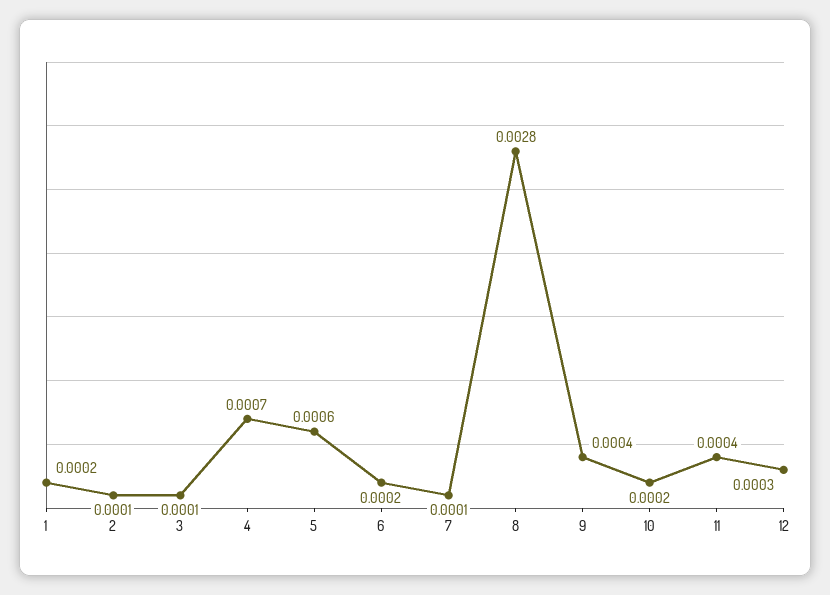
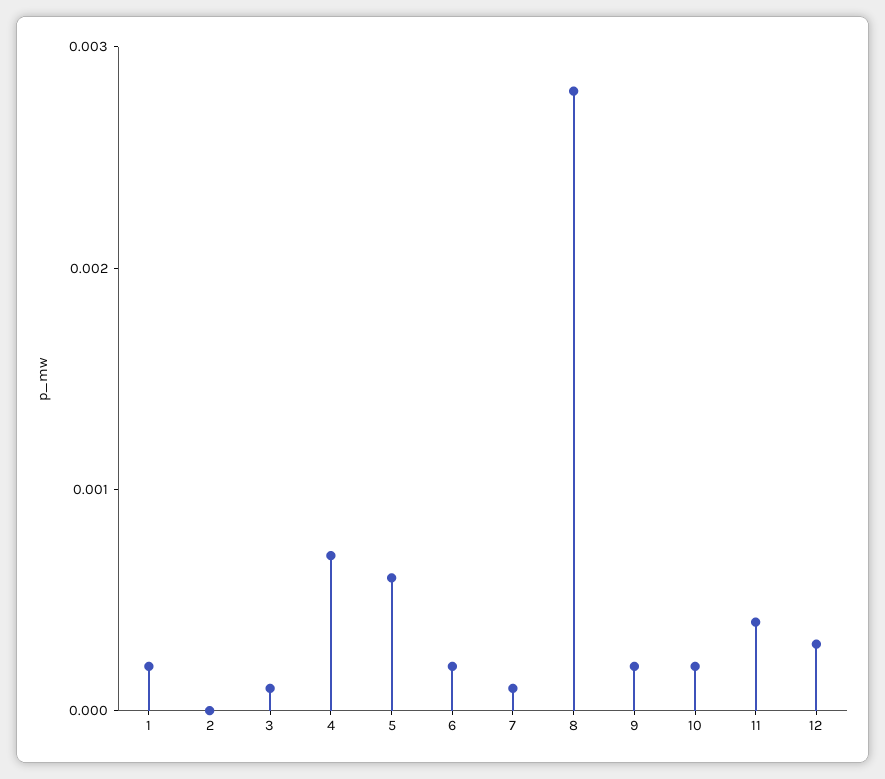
  {
    "1": 0.0002,
-   "2": 0.0001,
+   "2": 0,
    "3": 0.0001,
    "4": 0.0007,
    "5": 0.0006,
    "6": 0.0002,
    "7": 0.0001,
    "8": 0.0028,
-   "9": 0.0004,
+   "9": 0.0002,
    "10": 0.0002,
    "11": 0.0004,
    "12": 0.0003
  }

